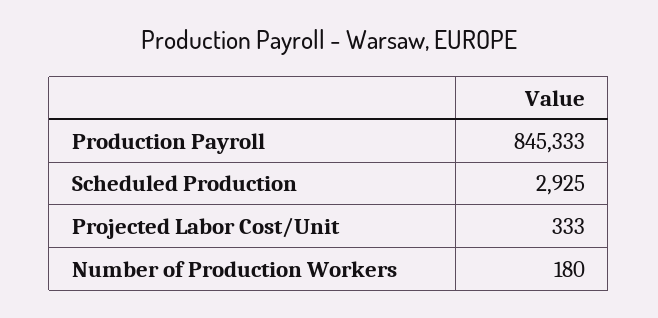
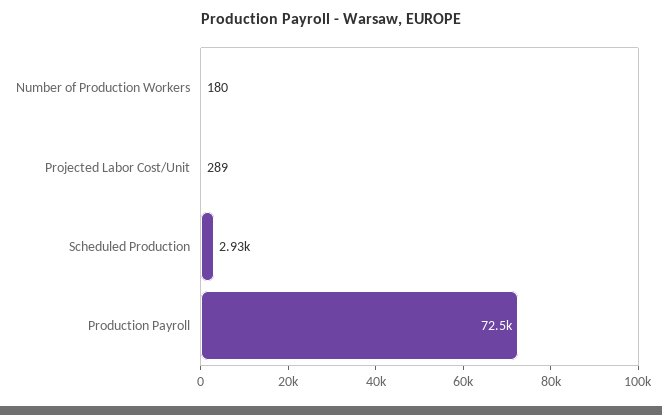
  {
-   "Production Payroll": 845333,
+   "Production Payroll": 72500,
    "Scheduled Production": 2925,
-   "Projected Labor Cost/Unit": 333,
+   "Projected Labor Cost/Unit": 289,
    "Number of Production Workers": 180
  }

